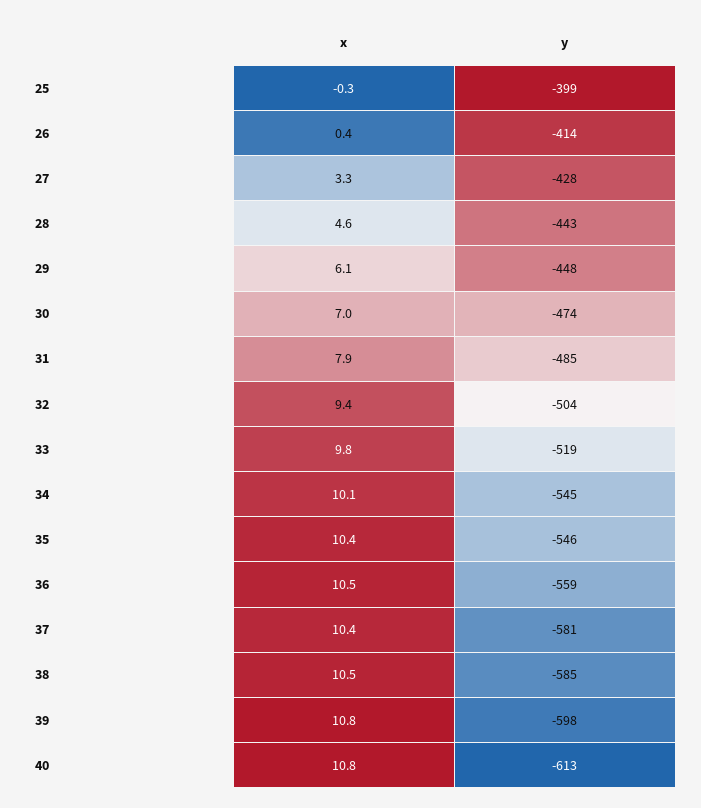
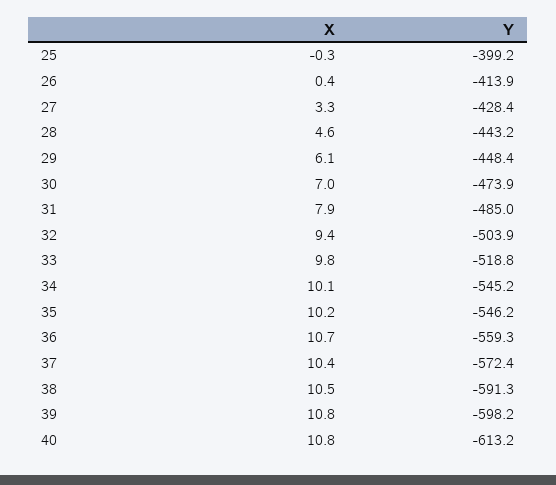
  {
    "x": {
      "25": -0.3,
      "26": 0.4,
      "27": 3.3,
      "28": 4.6,
      "29": 6.1,
      "30": 7,
      "31": 7.9,
      "32": 9.4,
      "33": 9.8,
      "34": 10.1,
-     "35": 10.4,
+     "35": 10.2,
-     "36": 10.5,
+     "36": 10.7,
      "37": 10.4,
      "38": 10.5,
      "39": 10.8,
      "40": 10.8
    },
    "y": {
      "25": -399.2,
      "26": -413.9,
      "27": -428.4,
      "28": -443.2,
      "29": -448.4,
      "30": -473.9,
      "31": -485,
      "32": -503.9,
      "33": -518.8,
      "34": -545.2,
      "35": -546.2,
      "36": -559.3,
-     "37": -581,
+     "37": -572.4,
-     "38": -585,
+     "38": -591.3,
      "39": -598.2,
      "40": -613.2
    }
  }

